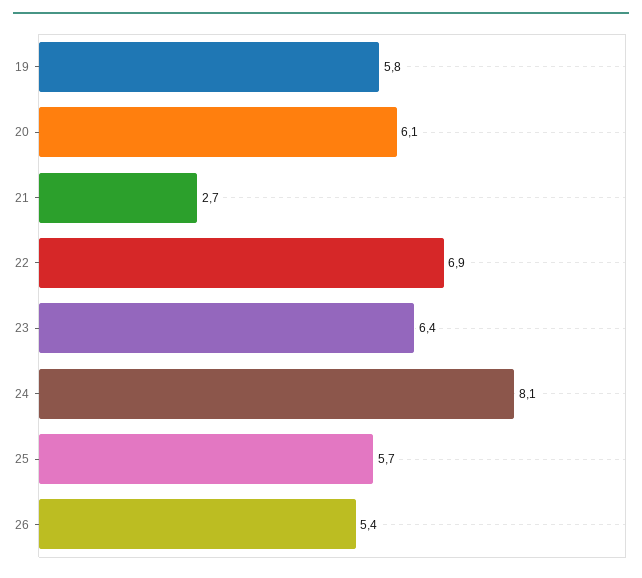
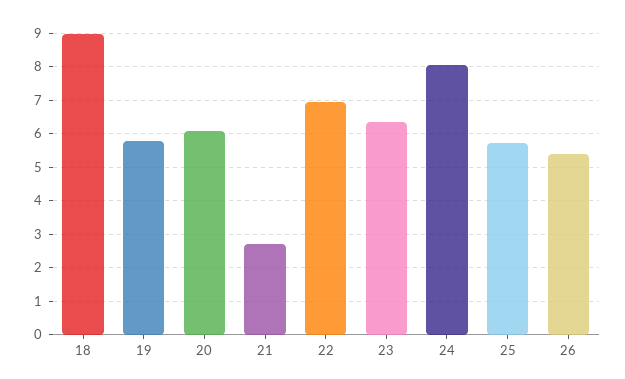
  {
    "19": 5.8,
    "20": 6.1,
    "21": 2.7,
    "22": 6.9,
    "23": 6.4,
    "24": 8.1,
    "25": 5.7,
-   "26": 5.4
+   "26": 5.4,
+   "18": 9
  }

